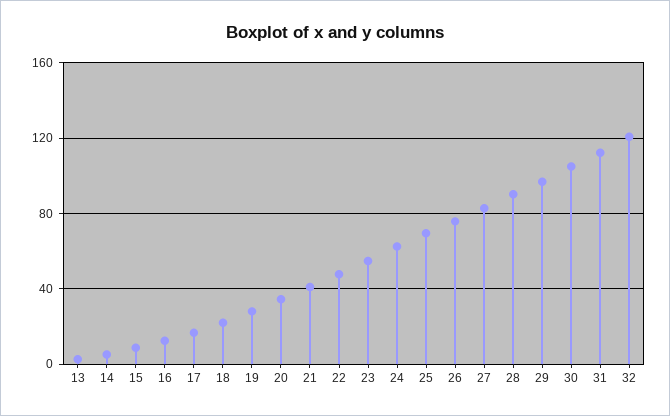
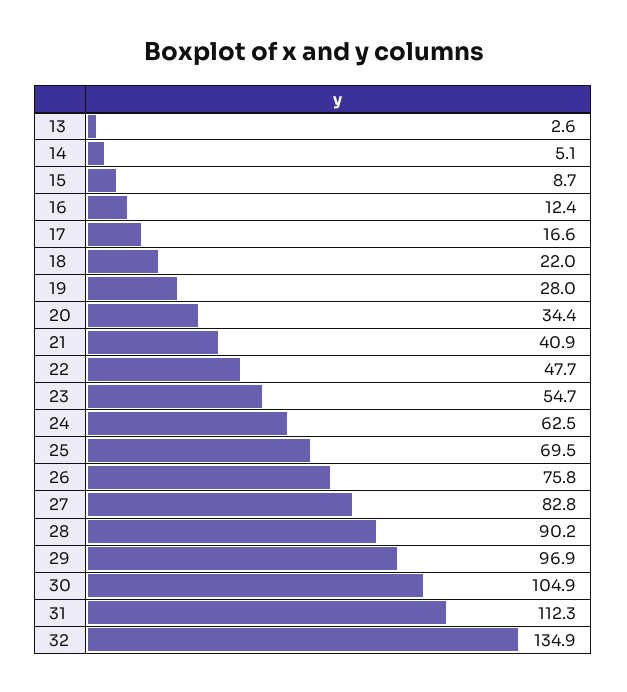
  {
    "13": 2.6,
    "14": 5.1,
    "15": 8.7,
    "16": 12.4,
    "17": 16.6,
    "18": 22,
    "19": 28,
    "20": 34.4,
    "21": 40.9,
    "22": 47.7,
    "23": 54.7,
    "24": 62.5,
    "25": 69.5,
    "26": 75.8,
    "27": 82.8,
    "28": 90.2,
    "29": 96.9,
    "30": 104.9,
    "31": 112.3,
-   "32": 120
+   "32": 134.9
  }

